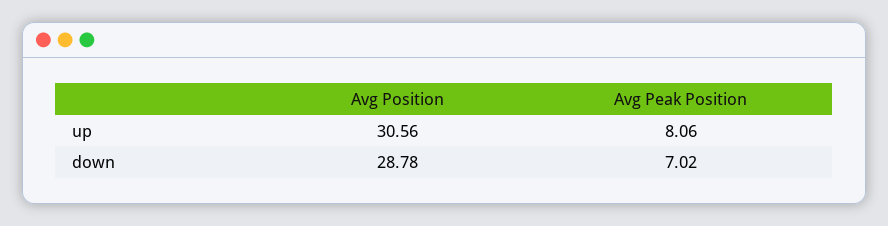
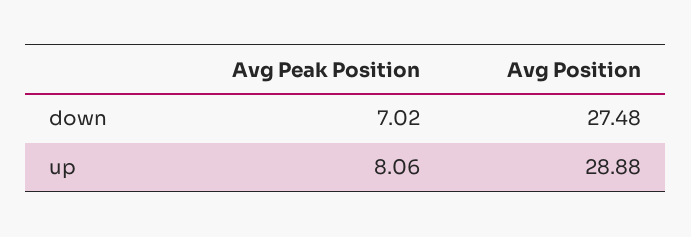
  {
    "Avg Position": {
-     "up": 30.56,
+     "up": 28.88,
-     "down": 28.78
+     "down": 27.48
    },
    "Avg Peak Position": {
      "up": 8.06,
      "down": 7.02
    }
  }

